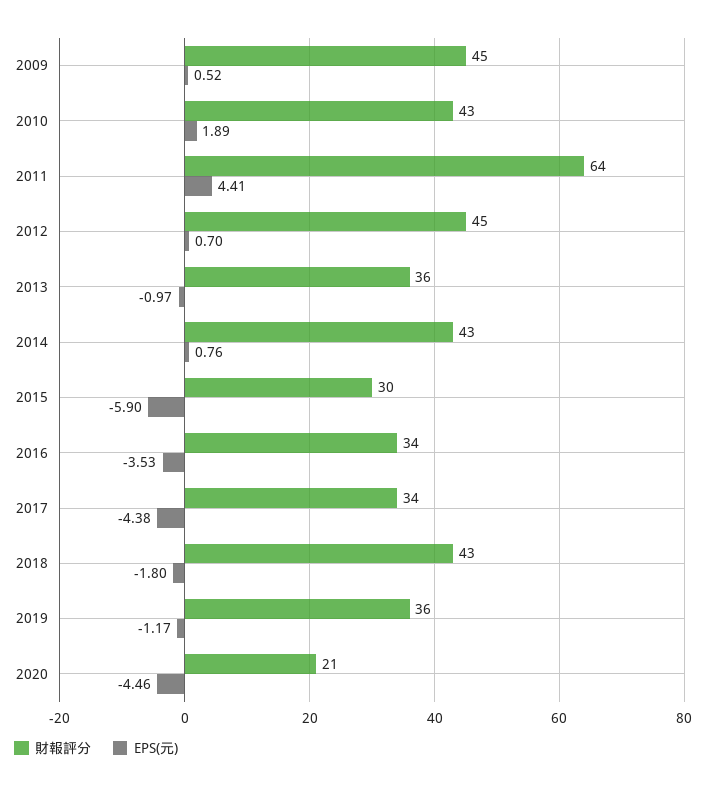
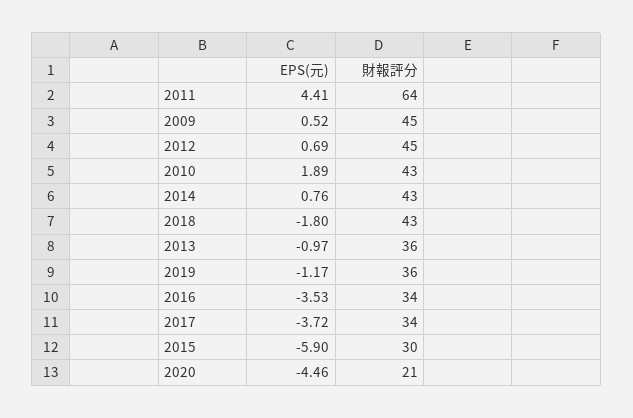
  {
    "財報評分": {
      "2009": 45,
      "2010": 43,
      "2011": 64,
      "2012": 45,
      "2013": 36,
      "2014": 43,
      "2015": 30,
      "2016": 34,
      "2017": 34,
      "2018": 43,
      "2019": 36,
      "2020": 21
    },
    "EPS(元)": {
      "2009": 0.52,
      "2010": 1.89,
      "2011": 4.41,
-     "2012": 0.7,
+     "2012": 0.69,
      "2013": -0.97,
      "2014": 0.76,
      "2015": -5.9,
      "2016": -3.53,
-     "2017": -4.38,
+     "2017": -3.72,
      "2018": -1.8,
      "2019": -1.17,
      "2020": -4.46
    }
  }

